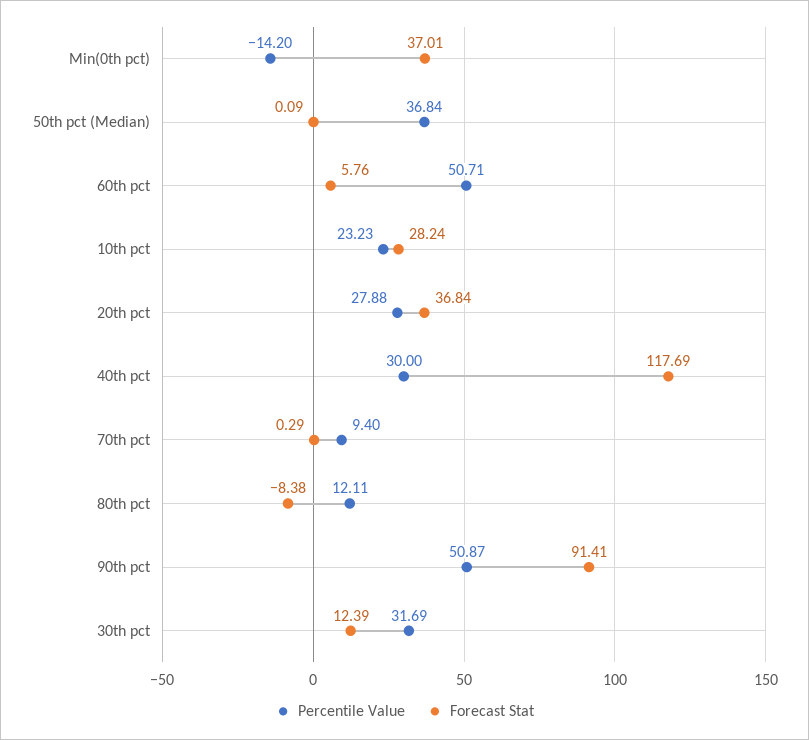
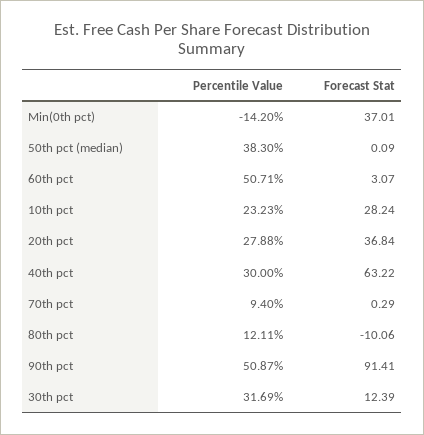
  {
    "Percentile Value": {
      "Min(0th pct)": -14.2,
-     "50th pct (Median)": 36.84,
+     "50th pct (Median)": 38.3,
      "60th pct": 50.71,
      "10th pct": 23.23,
      "20th pct": 27.88,
      "40th pct": 30,
      "70th pct": 9.4,
      "80th pct": 12.11,
      "90th pct": 50.87,
      "30th pct": 31.69
    },
    "Forecast Stat": {
      "Min(0th pct)": 37.01,
      "50th pct (Median)": 0.09,
-     "60th pct": 5.76,
+     "60th pct": 3.07,
      "10th pct": 28.24,
      "20th pct": 36.84,
-     "40th pct": 117.69,
+     "40th pct": 63.22,
      "70th pct": 0.29,
-     "80th pct": -8.38,
+     "80th pct": -10.06,
      "90th pct": 91.41,
      "30th pct": 12.39
    }
  }

